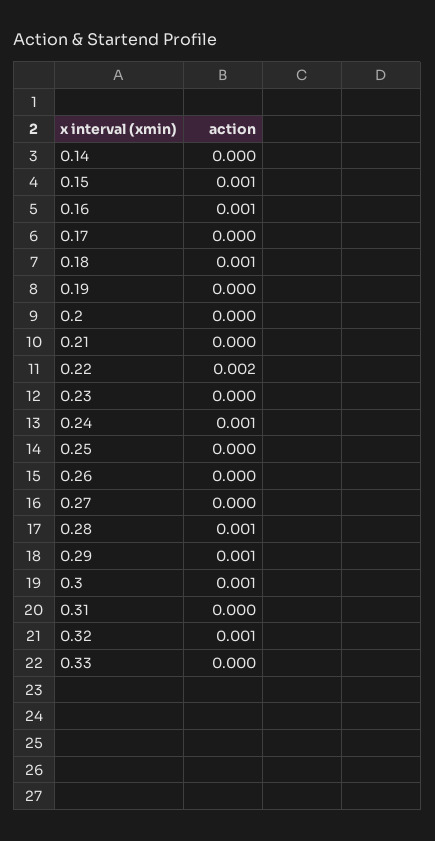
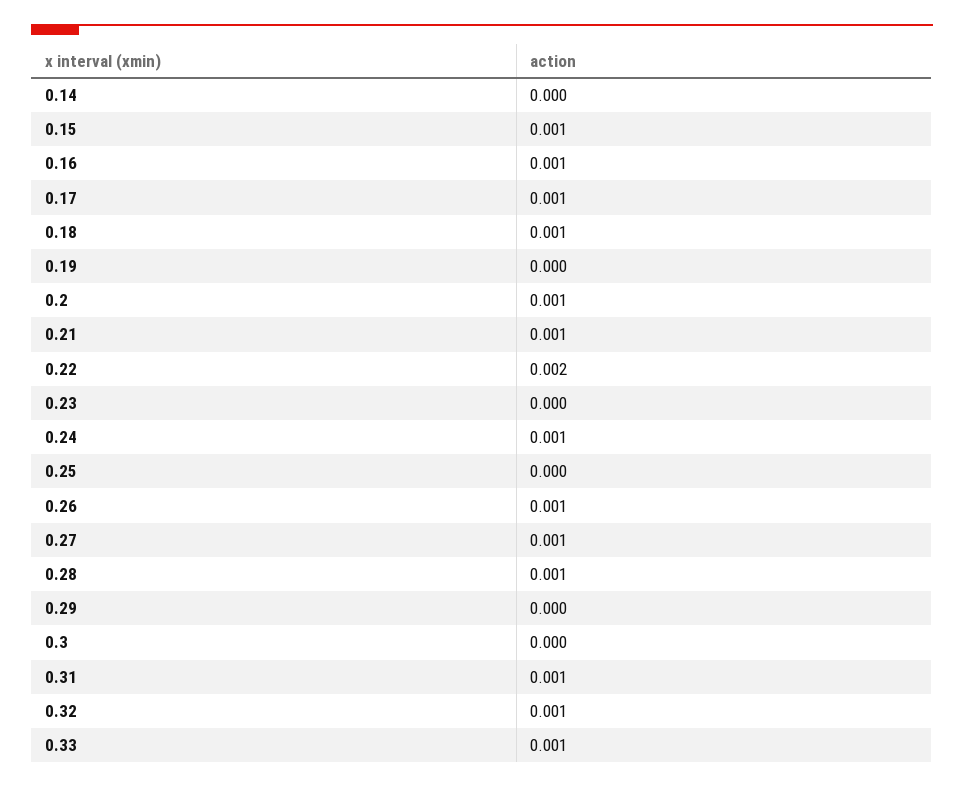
  {
    "0.14": 0,
    "0.15": 0.001,
    "0.16": 0.001,
-   "0.17": 0,
+   "0.17": 0.001,
    "0.18": 0.001,
    "0.19": 0,
-   "0.2": 0,
+   "0.2": 0.001,
-   "0.21": 0,
+   "0.21": 0.001,
    "0.22": 0.002,
    "0.23": 0,
    "0.24": 0.001,
    "0.25": 0,
-   "0.26": 0,
+   "0.26": 0.001,
-   "0.27": 0,
+   "0.27": 0.001,
    "0.28": 0.001,
-   "0.29": 0.001,
+   "0.29": 0,
-   "0.3": 0.001,
+   "0.3": 0,
-   "0.31": 0,
+   "0.31": 0.001,
    "0.32": 0.001,
-   "0.33": 0
+   "0.33": 0.001
  }

